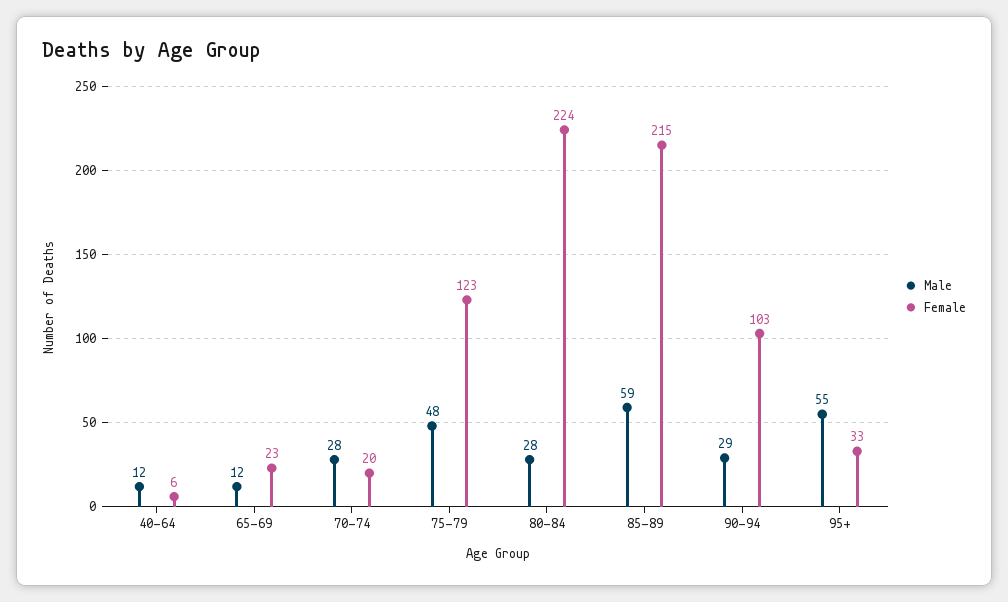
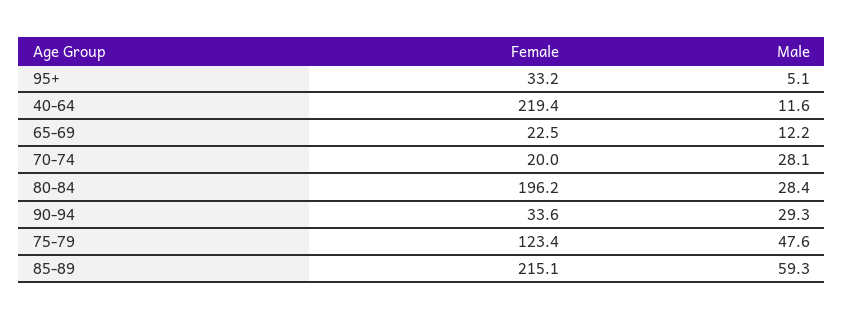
  {
    "Male": {
      "40-64": 11.6,
      "65-69": 12.2,
      "70-74": 28.1,
      "75-79": 47.6,
      "80-84": 28.4,
      "85-89": 59.3,
      "90-94": 29.3,
-     "95+": 55
+     "95+": 5.1
    },
    "Female": {
-     "40-64": 6,
+     "40-64": 219.4,
      "65-69": 22.5,
      "70-74": 20,
      "75-79": 123.4,
-     "80-84": 224,
+     "80-84": 196.2,
      "85-89": 215.1,
-     "90-94": 103,
+     "90-94": 33.6,
      "95+": 33.2
    }
  }

